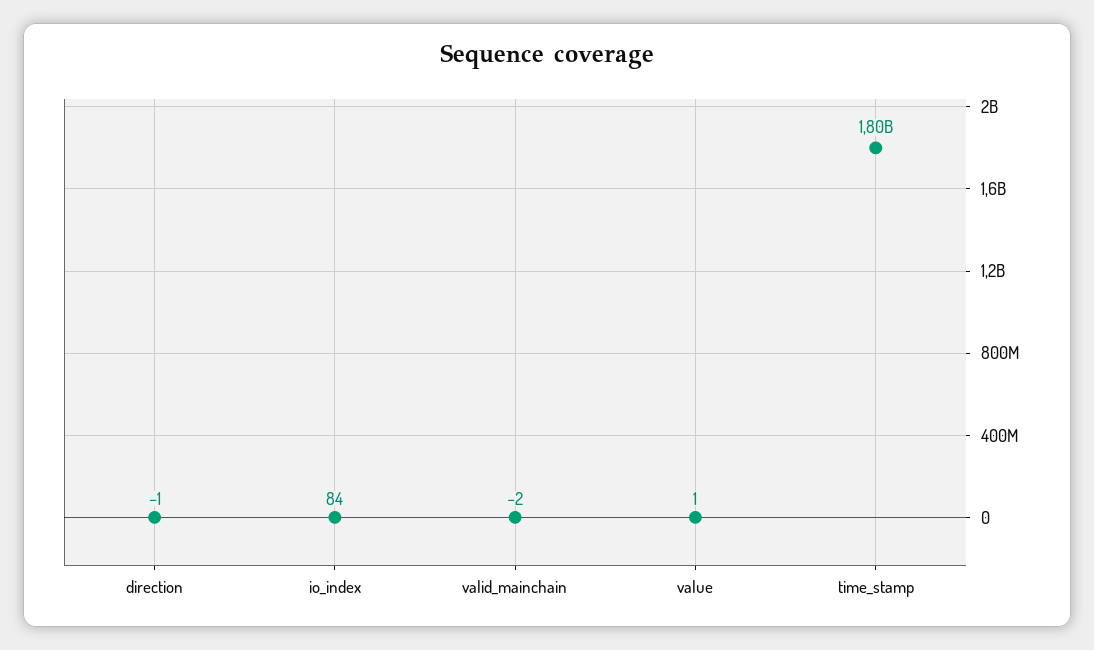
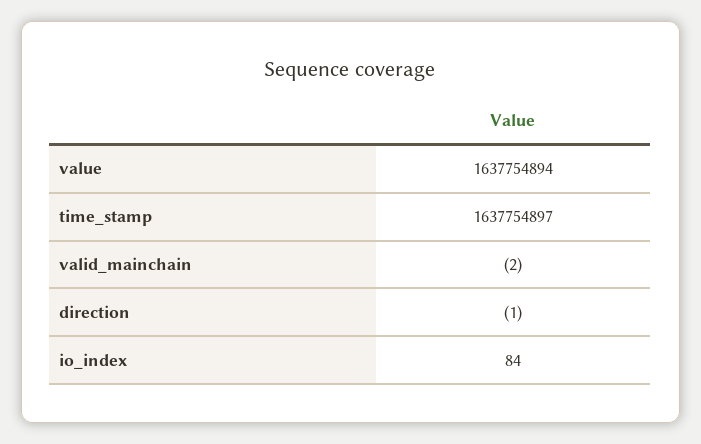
  {
    "direction": -1,
    "io_index": 84,
    "valid_mainchain": -2,
-   "value": 1,
+   "value": 1637754894,
-   "time_stamp": 1800000000
+   "time_stamp": 1637754897
  }

